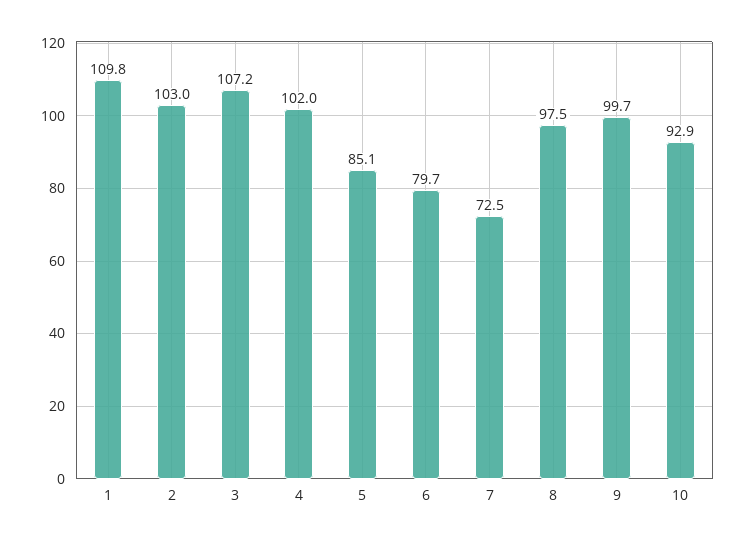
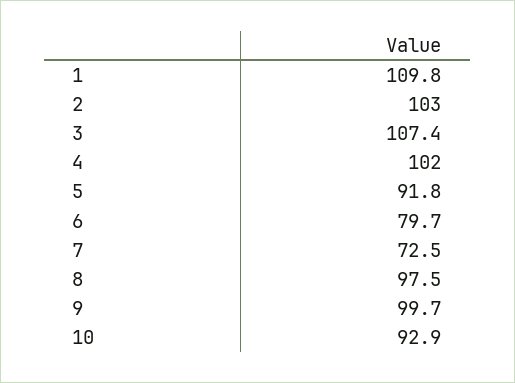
  {
    "1": 109.8,
    "2": 103,
-   "3": 107.2,
+   "3": 107.4,
    "4": 102,
-   "5": 85.1,
+   "5": 91.8,
    "6": 79.7,
    "7": 72.5,
    "8": 97.5,
    "9": 99.7,
    "10": 92.9
  }

